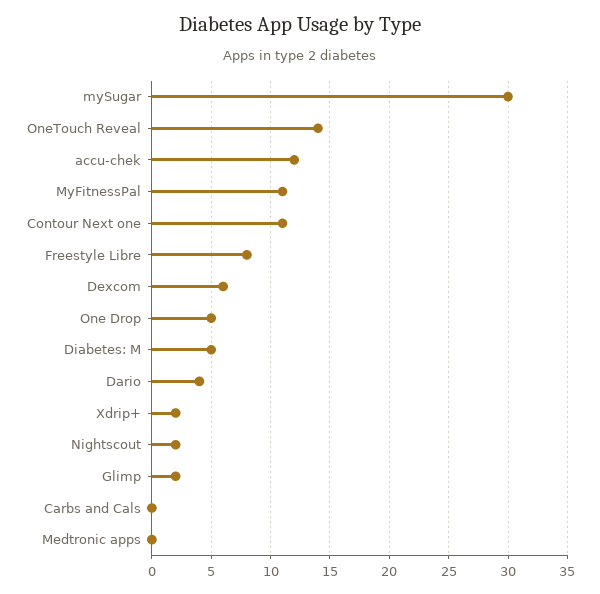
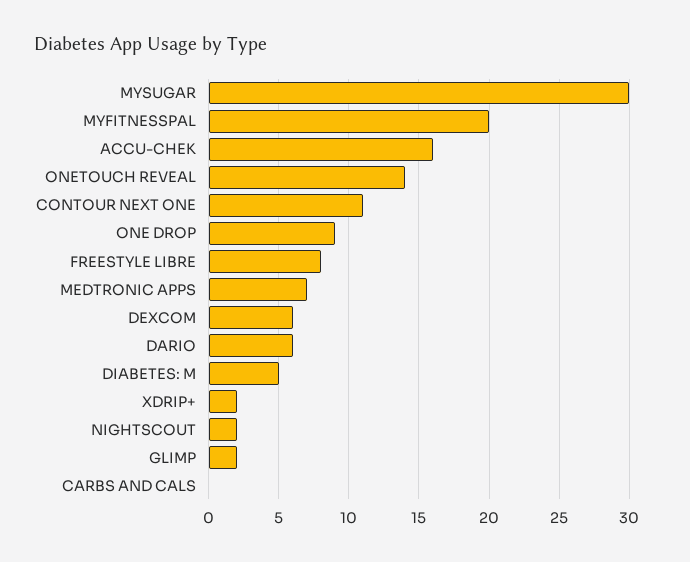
  {
    "mySugar": 30,
    "OneTouch Reveal": 14,
-   "accu-chek": 12,
+   "accu-chek": 16,
-   "MyFitnessPal": 11,
+   "MyFitnessPal": 20,
    "Contour Next one": 11,
    "Freestyle Libre": 8,
    "Dexcom": 6,
-   "One Drop": 5,
+   "One Drop": 9,
    "Diabetes: M": 5,
-   "Dario": 4,
+   "Dario": 6,
    "Xdrip+": 2,
    "Nightscout": 2,
    "Glimp": 2,
    "Carbs and Cals": 0,
-   "Medtronic apps": 0
+   "Medtronic apps": 7
  }

